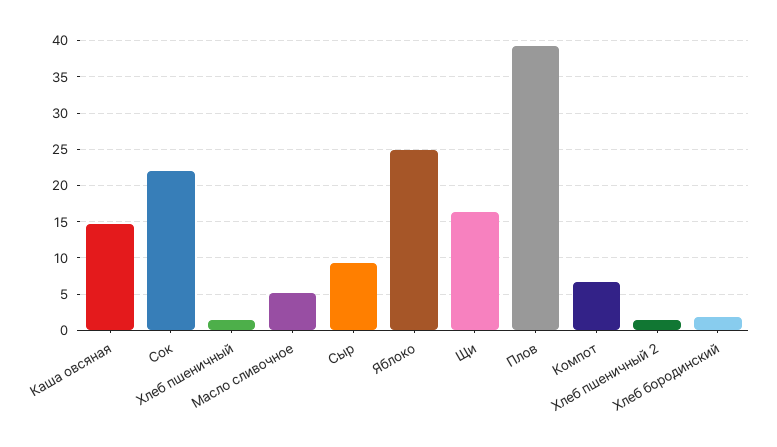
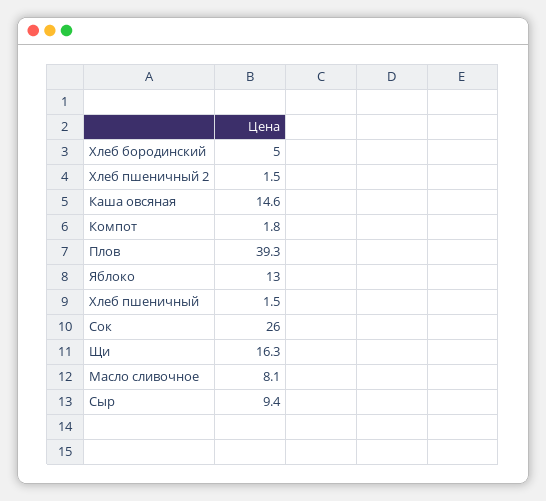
  {
    "Каша овсяная": 14.6,
-   "Сок": 22,
+   "Сок": 26,
    "Хлеб пшеничный": 1.5,
-   "Масло сливочное": 5,
+   "Масло сливочное": 8.1,
    "Сыр": 9.4,
-   "Яблоко": 25,
+   "Яблоко": 13,
    "Щи": 16.3,
    "Плов": 39.3,
-   "Компот": 7,
+   "Компот": 1.8,
    "Хлеб пшеничный 2": 1.5,
-   "Хлеб бородинский": 2
+   "Хлеб бородинский": 5
  }

